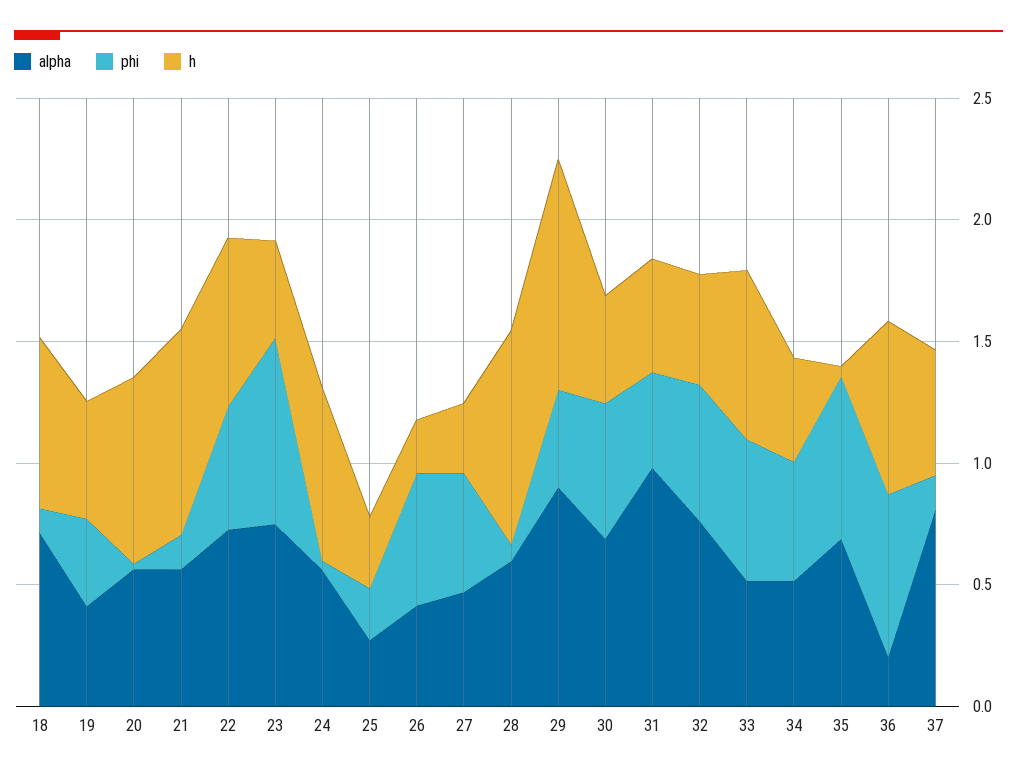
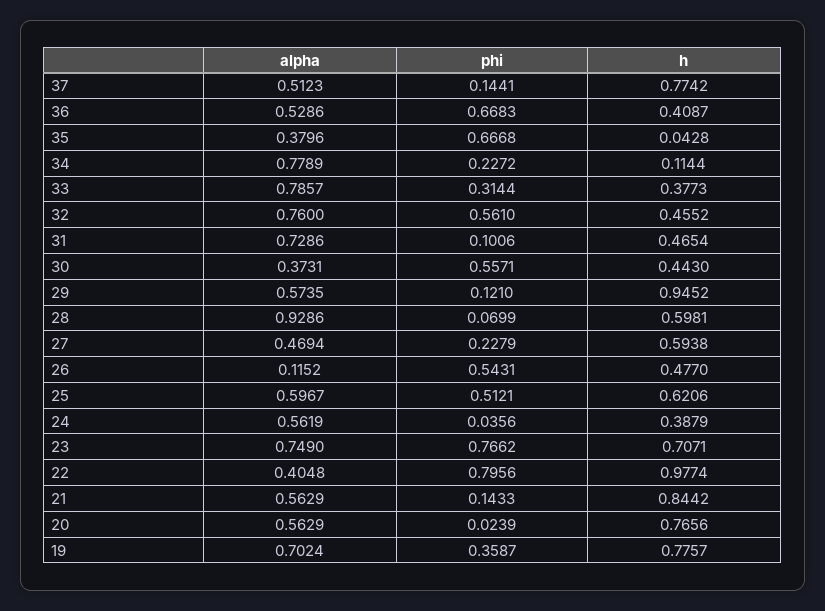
  {
    "alpha": {
-     "18": 0.7,
-     "19": 0.4,
+     "19": 0.7024,
      "20": 0.5629,
      "21": 0.5629,
-     "22": 0.7,
+     "22": 0.4048,
      "23": 0.749,
      "24": 0.5619,
-     "25": 0.3,
+     "25": 0.5967,
-     "26": 0.4,
+     "26": 0.1152,
      "27": 0.4694,
-     "28": 0.6,
+     "28": 0.9286,
-     "29": 0.9,
+     "29": 0.5735,
-     "30": 0.7,
+     "30": 0.3731,
-     "31": 1,
+     "31": 0.7286,
      "32": 0.76,
-     "33": 0.5,
+     "33": 0.7857,
-     "34": 0.5,
+     "34": 0.7789,
-     "35": 0.7,
+     "35": 0.3796,
-     "36": 0.2,
+     "36": 0.5286,
-     "37": 0.8
+     "37": 0.5123
    },
    "phi": {
-     "18": 0.1,
      "19": 0.3587,
      "20": 0.0239,
      "21": 0.1433,
-     "22": 0.5,
+     "22": 0.7956,
      "23": 0.7662,
      "24": 0.0356,
-     "25": 0.2,
+     "25": 0.5121,
      "26": 0.5431,
-     "27": 0.5,
+     "27": 0.2279,
      "28": 0.0699,
-     "29": 0.4,
+     "29": 0.121,
      "30": 0.5571,
-     "31": 0.4,
+     "31": 0.1006,
      "32": 0.561,
-     "33": 0.6,
+     "33": 0.3144,
-     "34": 0.5,
+     "34": 0.2272,
      "35": 0.6668,
      "36": 0.6683,
      "37": 0.1441
    },
    "h": {
-     "18": 0.7,
-     "19": 0.5,
+     "19": 0.7757,
      "20": 0.7656,
      "21": 0.8442,
-     "22": 0.7,
+     "22": 0.9774,
-     "23": 0.4,
+     "23": 0.7071,
-     "24": 0.7,
+     "24": 0.3879,
-     "25": 0.3,
+     "25": 0.6206,
-     "26": 0.2,
+     "26": 0.477,
-     "27": 0.3,
+     "27": 0.5938,
-     "28": 0.9,
+     "28": 0.5981,
      "29": 0.9452,
      "30": 0.443,
      "31": 0.4654,
      "32": 0.4552,
-     "33": 0.7,
+     "33": 0.3773,
-     "34": 0.4,
+     "34": 0.1144,
      "35": 0.0428,
-     "36": 0.7,
+     "36": 0.4087,
-     "37": 0.5
+     "37": 0.7742
    }
  }

